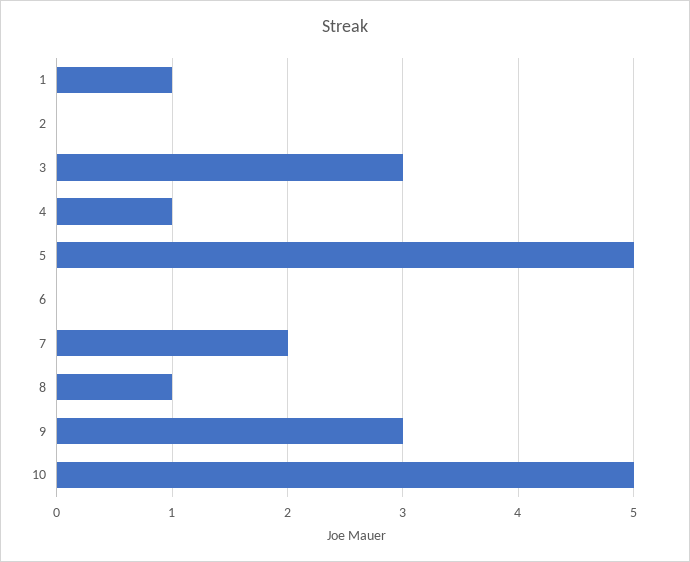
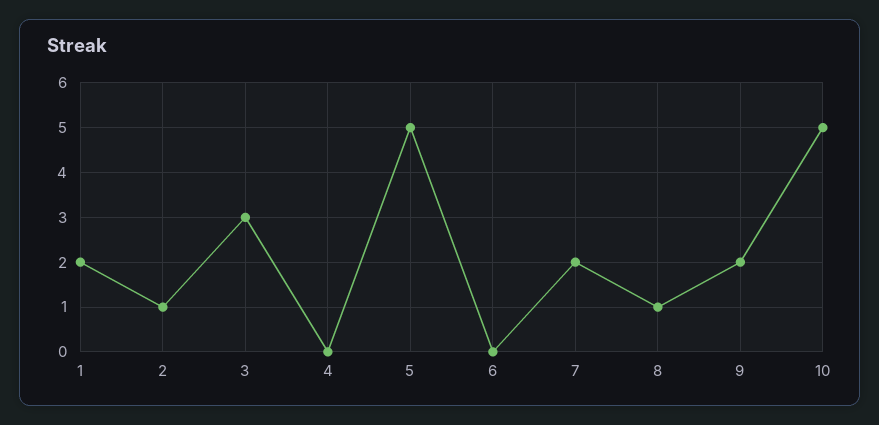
  {
-   "1": 1,
+   "1": 2,
-   "2": 0,
+   "2": 1,
    "3": 3,
-   "4": 1,
+   "4": 0,
    "5": 5,
    "6": 0,
    "7": 2,
    "8": 1,
-   "9": 3,
+   "9": 2,
    "10": 5
  }

